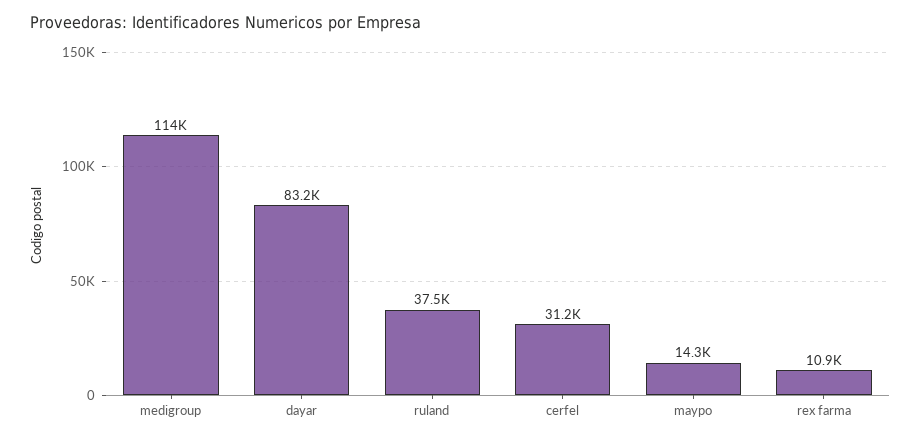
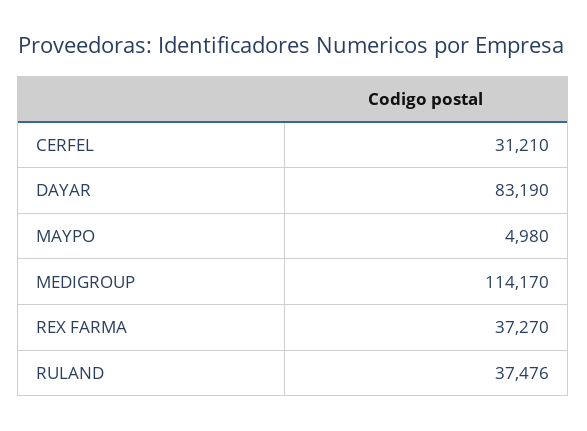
  {
    "medigroup": 114170,
    "dayar": 83190,
    "ruland": 37476,
    "cerfel": 31210,
-   "maypo": 14300,
+   "maypo": 4980,
-   "rex farma": 10900
+   "rex farma": 37270
  }

